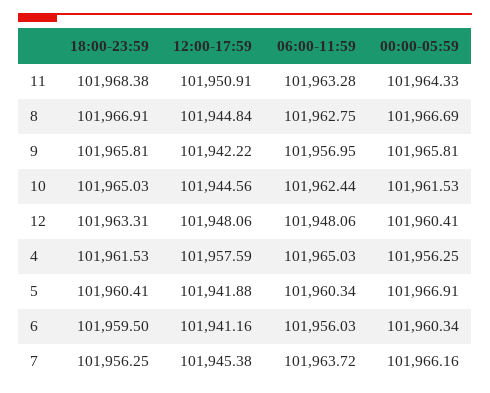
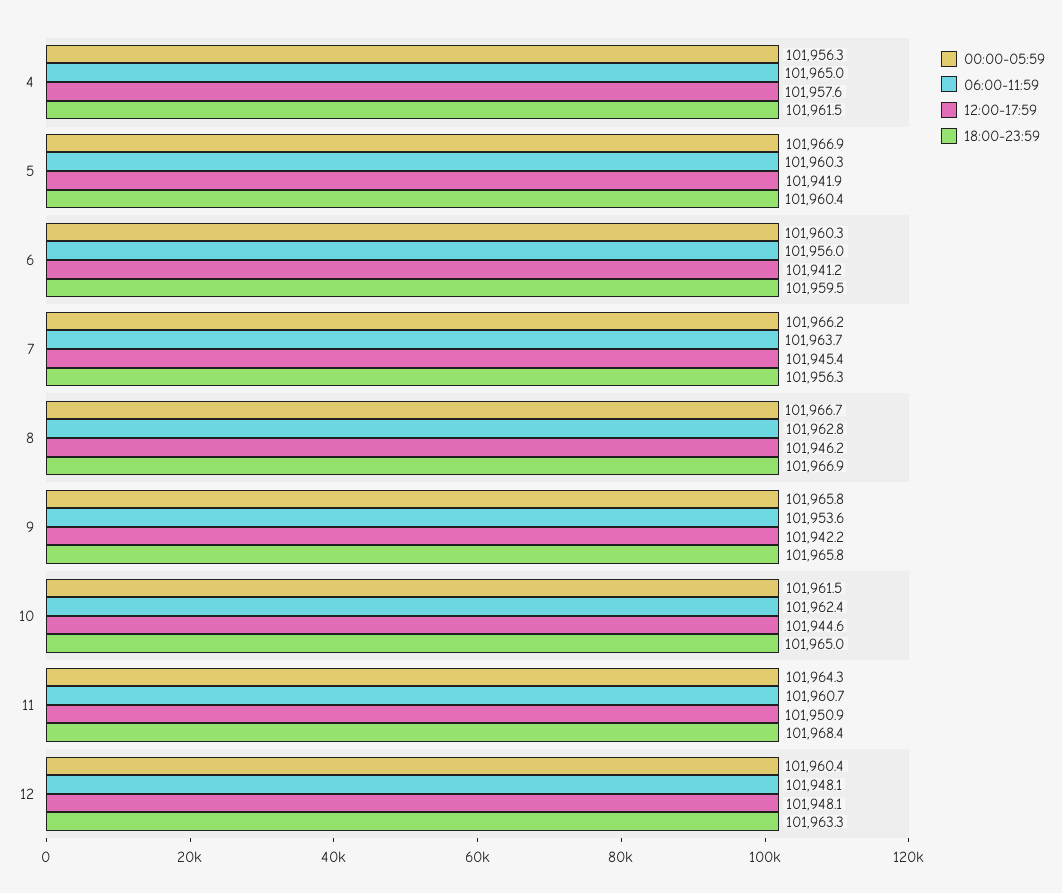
  {
    "18:00-23:59": {
      "11": 101968.38,
      "8": 101966.91,
      "9": 101965.81,
      "10": 101965.03,
      "12": 101963.31,
      "4": 101961.53,
      "5": 101960.41,
      "6": 101959.5,
      "7": 101956.25
    },
    "12:00-17:59": {
      "11": 101950.91,
-     "8": 101944.84,
+     "8": 101946.2,
      "9": 101942.22,
      "10": 101944.56,
      "12": 101948.06,
      "4": 101957.59,
      "5": 101941.88,
      "6": 101941.16,
      "7": 101945.38
    },
    "06:00-11:59": {
-     "11": 101963.28,
+     "11": 101960.7,
      "8": 101962.75,
-     "9": 101956.95,
+     "9": 101953.6,
      "10": 101962.44,
      "12": 101948.06,
      "4": 101965.03,
      "5": 101960.34,
      "6": 101956.03,
      "7": 101963.72
    },
    "00:00-05:59": {
      "11": 101964.33,
      "8": 101966.69,
      "9": 101965.81,
      "10": 101961.53,
      "12": 101960.41,
      "4": 101956.25,
      "5": 101966.91,
      "6": 101960.34,
      "7": 101966.16
    }
  }

